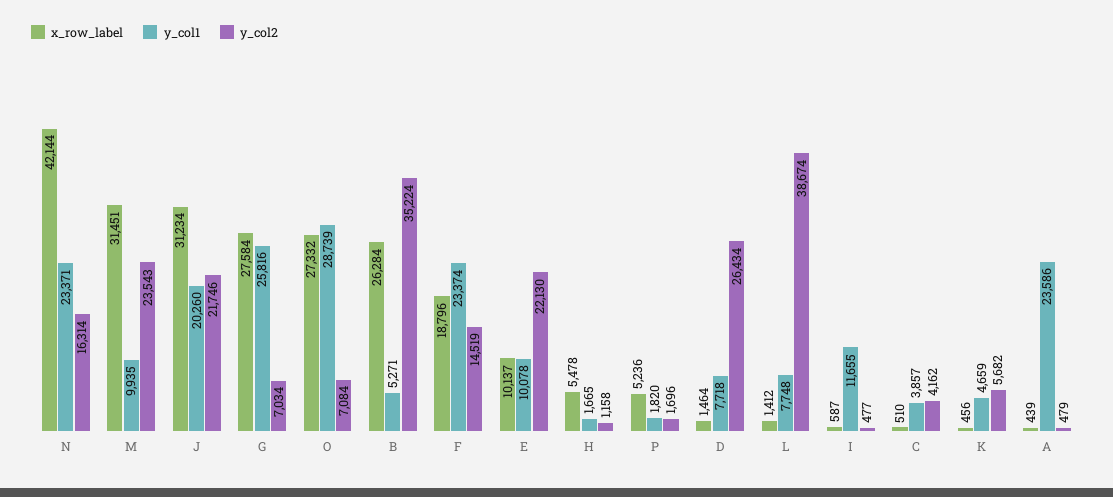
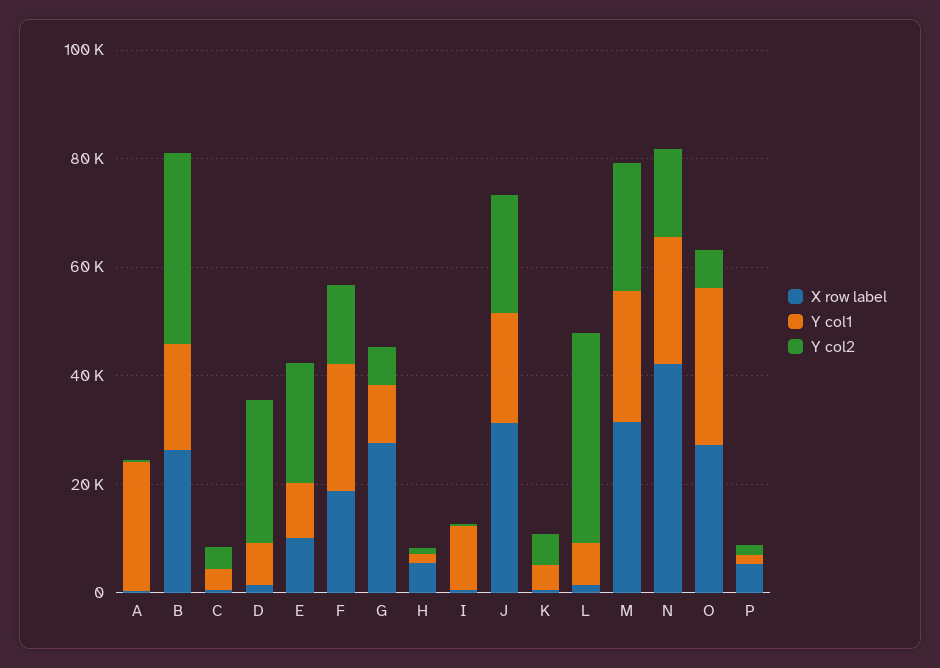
  {
    "x_row_label": {
      "N": 42144,
      "M": 31451,
      "J": 31234,
      "G": 27584,
      "O": 27332,
      "B": 26284,
      "F": 18796,
      "E": 10137,
      "H": 5478,
      "P": 5236,
      "D": 1464,
      "L": 1412,
      "I": 587,
      "C": 510,
      "K": 456,
      "A": 439
    },
    "y_col1": {
      "N": 23371,
-     "M": 9935,
+     "M": 25000,
      "J": 20260,
-     "G": 25816,
+     "G": 10000,
      "O": 28739,
-     "B": 5271,
+     "B": 20000,
      "F": 23374,
      "E": 10078,
      "H": 1665,
      "P": 1820,
      "D": 7718,
      "L": 7748,
      "I": 11655,
      "C": 3857,
      "K": 4659,
      "A": 23586
    },
    "y_col2": {
      "N": 16314,
      "M": 23543,
      "J": 21746,
      "G": 7034,
      "O": 7084,
      "B": 35224,
      "F": 14519,
      "E": 22130,
      "H": 1158,
      "P": 1696,
      "D": 26434,
      "L": 38674,
      "I": 477,
      "C": 4162,
      "K": 5682,
      "A": 479
    }
  }

